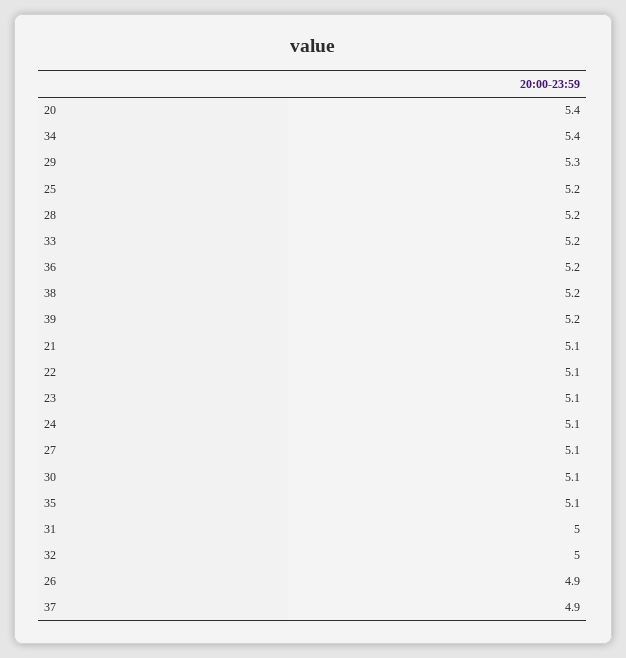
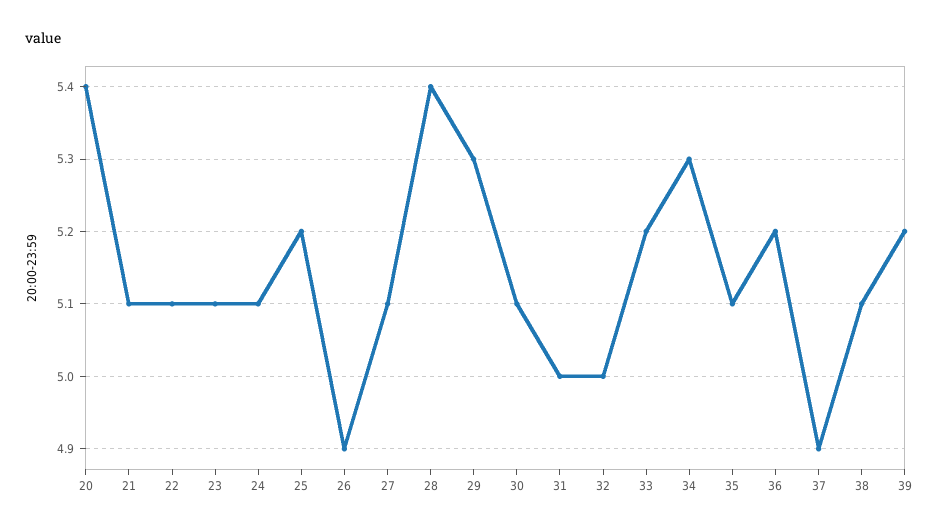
  {
    "20": 5.4,
-   "34": 5.4,
+   "34": 5.3,
    "29": 5.3,
    "25": 5.2,
-   "28": 5.2,
+   "28": 5.4,
    "33": 5.2,
    "36": 5.2,
-   "38": 5.2,
+   "38": 5.1,
    "39": 5.2,
    "21": 5.1,
    "22": 5.1,
    "23": 5.1,
    "24": 5.1,
    "27": 5.1,
    "30": 5.1,
    "35": 5.1,
    "31": 5,
    "32": 5,
    "26": 4.9,
    "37": 4.9
  }

